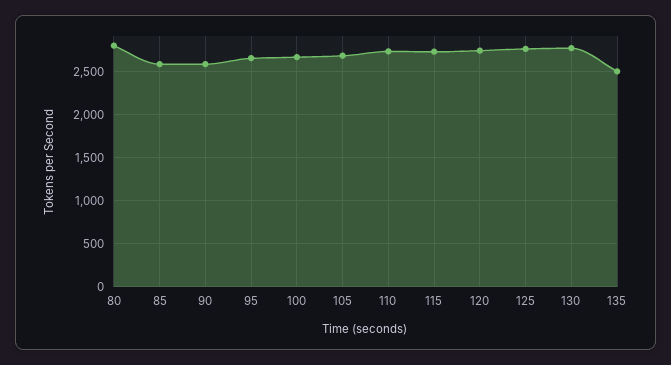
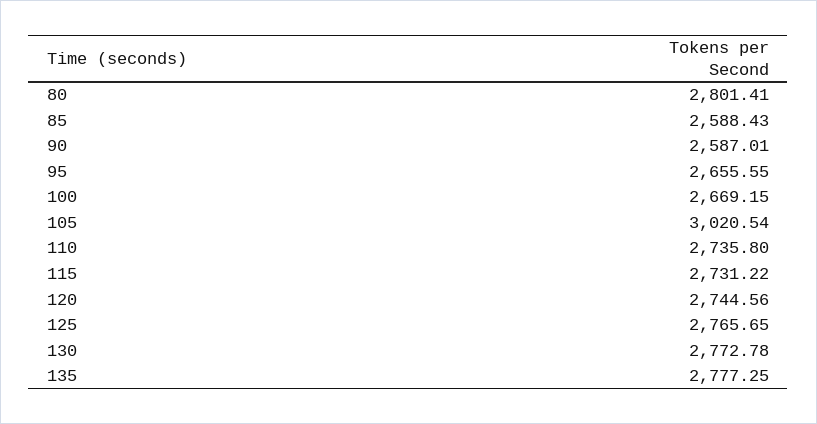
  {
    "80": 2801.41,
    "85": 2588.43,
    "90": 2587.01,
    "95": 2655.55,
    "100": 2669.15,
-   "105": 2700,
+   "105": 3020.54,
    "110": 2735.8,
    "115": 2731.22,
    "120": 2744.56,
    "125": 2765.65,
    "130": 2772.78,
-   "135": 2500
+   "135": 2777.25
  }

